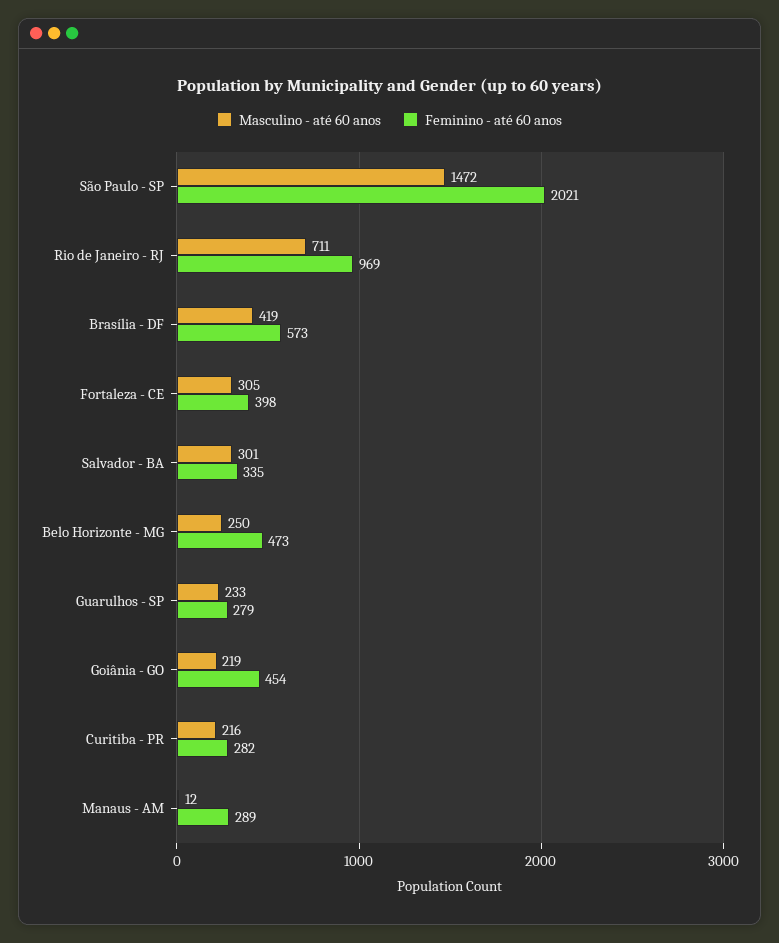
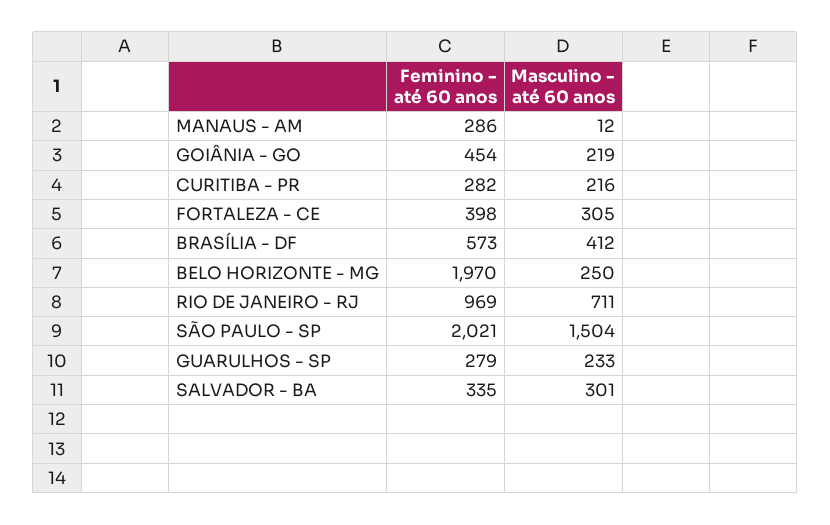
  {
    "Masculino - até 60 anos": {
-     "São Paulo - SP": 1472,
+     "São Paulo - SP": 1504,
      "Rio de Janeiro - RJ": 711,
-     "Brasília - DF": 419,
+     "Brasília - DF": 412,
      "Fortaleza - CE": 305,
      "Salvador - BA": 301,
      "Belo Horizonte - MG": 250,
      "Guarulhos - SP": 233,
      "Goiânia - GO": 219,
      "Curitiba - PR": 216,
      "Manaus - AM": 12
    },
    "Feminino - até 60 anos": {
      "São Paulo - SP": 2021,
      "Rio de Janeiro - RJ": 969,
      "Brasília - DF": 573,
      "Fortaleza - CE": 398,
      "Salvador - BA": 335,
-     "Belo Horizonte - MG": 473,
+     "Belo Horizonte - MG": 1970,
      "Guarulhos - SP": 279,
      "Goiânia - GO": 454,
      "Curitiba - PR": 282,
-     "Manaus - AM": 289
+     "Manaus - AM": 286
    }
  }

